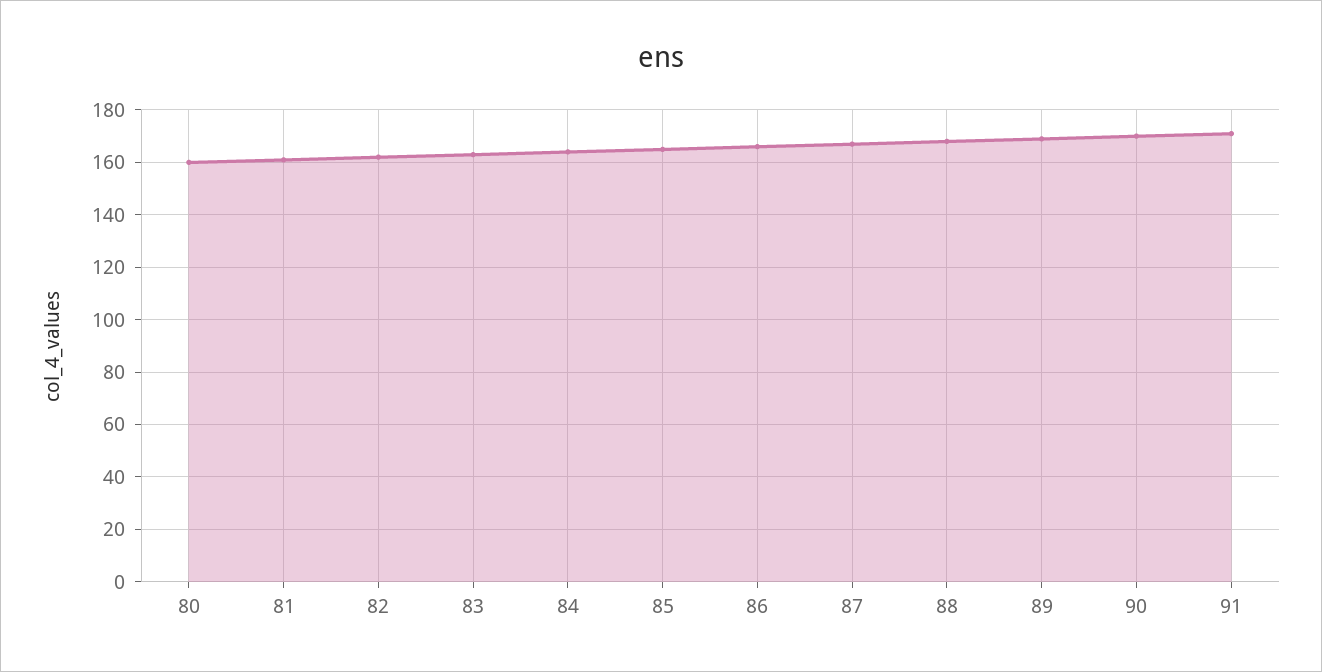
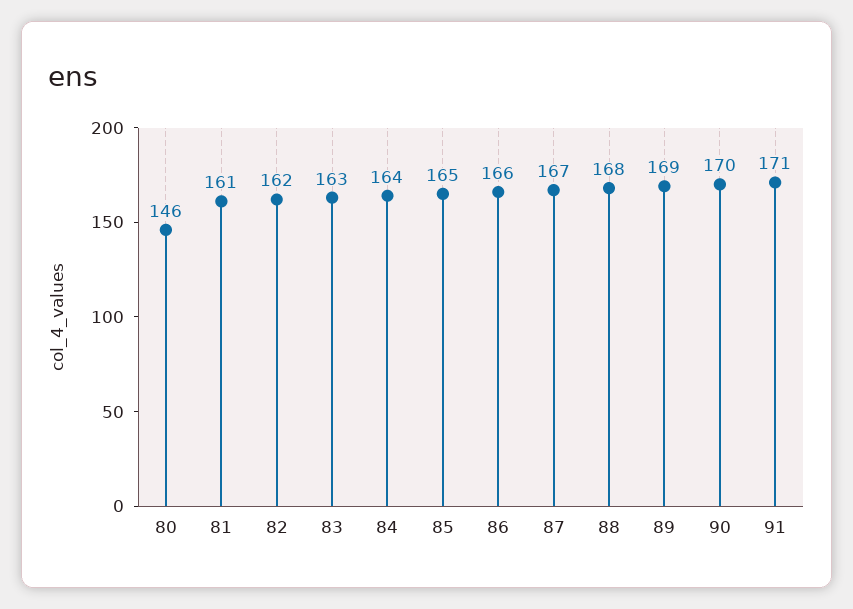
  {
-   "80": 160,
+   "80": 146,
    "81": 161,
    "82": 162,
    "83": 163,
    "84": 164,
    "85": 165,
    "86": 166,
    "87": 167,
    "88": 168,
    "89": 169,
    "90": 170,
    "91": 171
  }

